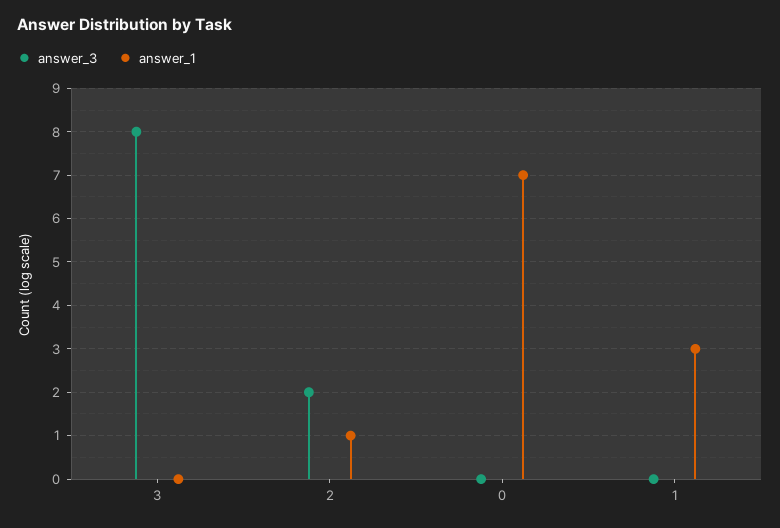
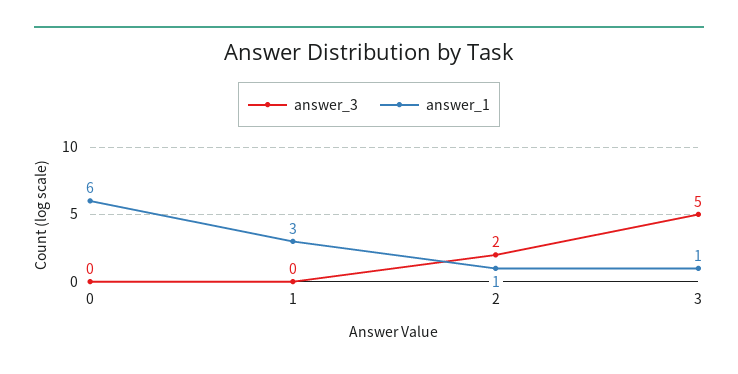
  {
    "answer_3": {
-     "3": 8,
+     "3": 5,
      "2": 2,
      "0": 0,
      "1": 0
    },
    "answer_1": {
-     "3": 0,
+     "3": 1,
      "2": 1,
-     "0": 7,
+     "0": 6,
      "1": 3
    }
  }

